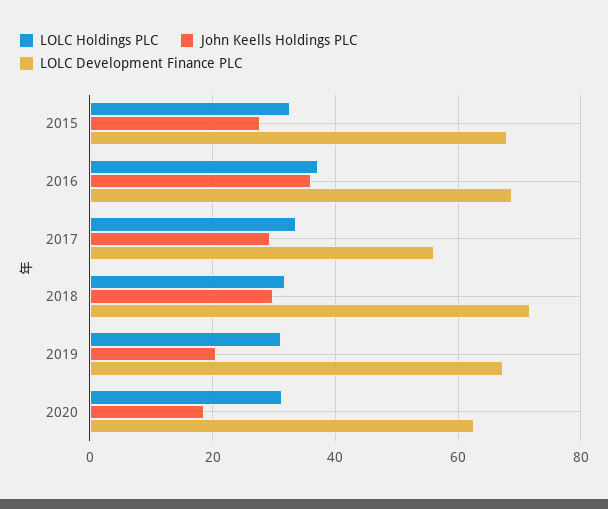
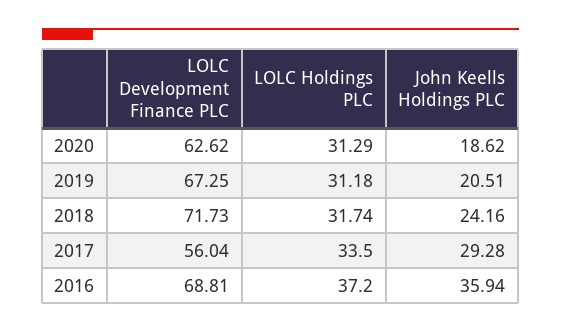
  {
    "LOLC Holdings PLC": {
-     "2015": 32,
      "2016": 37.2,
      "2017": 33.5,
      "2018": 31.74,
      "2019": 31.18,
      "2020": 31.29
    },
    "John Keells Holdings PLC": {
-     "2015": 28,
      "2016": 35.94,
      "2017": 29.28,
-     "2018": 30,
+     "2018": 24.16,
      "2019": 20.51,
      "2020": 18.62
    },
    "LOLC Development Finance PLC": {
-     "2015": 68,
      "2016": 68.81,
      "2017": 56.04,
      "2018": 71.73,
      "2019": 67.25,
      "2020": 62.62
    }
  }

